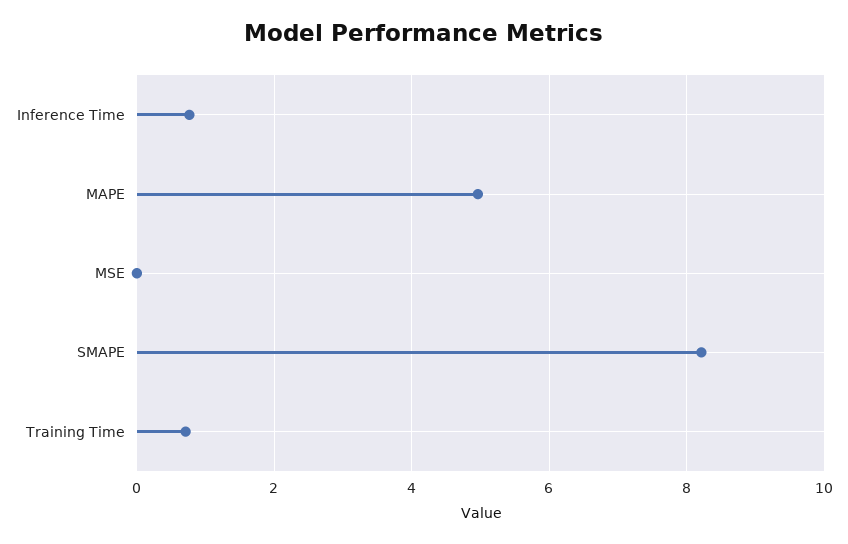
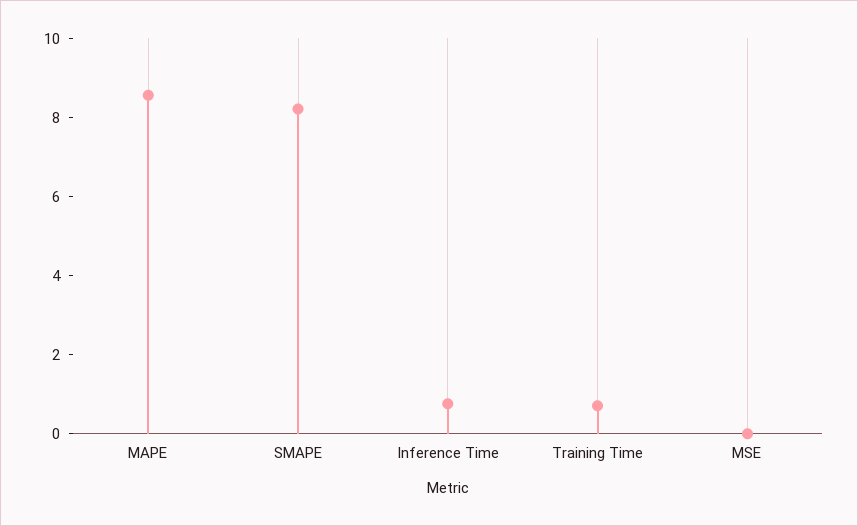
  {
    "Inference Time": 0.8,
-   "MAPE": 5,
+   "MAPE": 8.5,
    "MSE": 0,
    "SMAPE": 8.2,
    "Training Time": 0.8
  }

